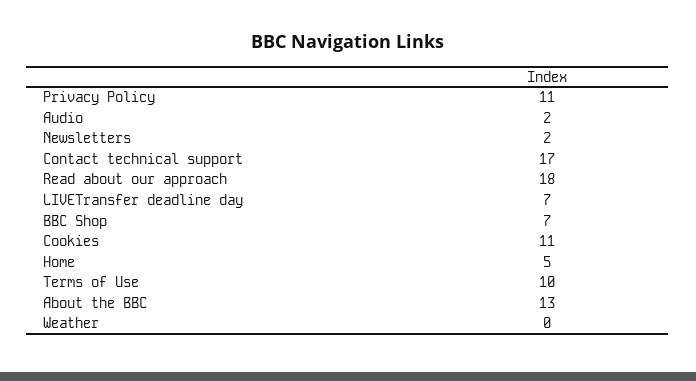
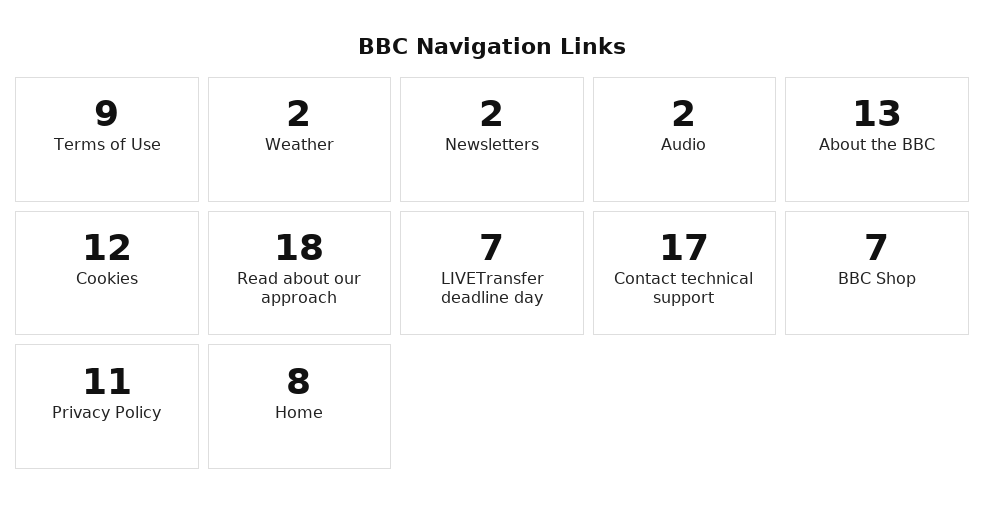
  {
    "Privacy Policy": 11,
    "Audio": 2,
    "Newsletters": 2,
    "Contact technical support": 17,
    "Read about our approach": 18,
    "LIVETransfer deadline day": 7,
    "BBC Shop": 7,
-   "Cookies": 11,
+   "Cookies": 12,
-   "Home": 5,
+   "Home": 8,
-   "Terms of Use": 10,
+   "Terms of Use": 9,
    "About the BBC": 13,
-   "Weather": 0
+   "Weather": 2
  }

